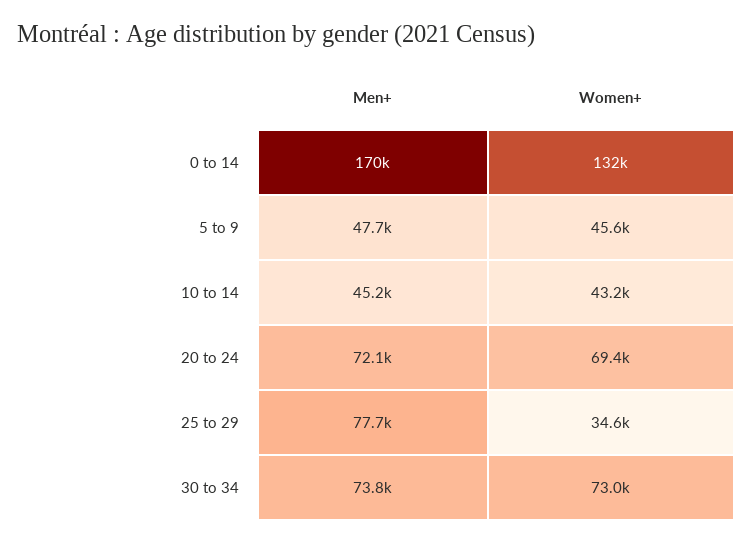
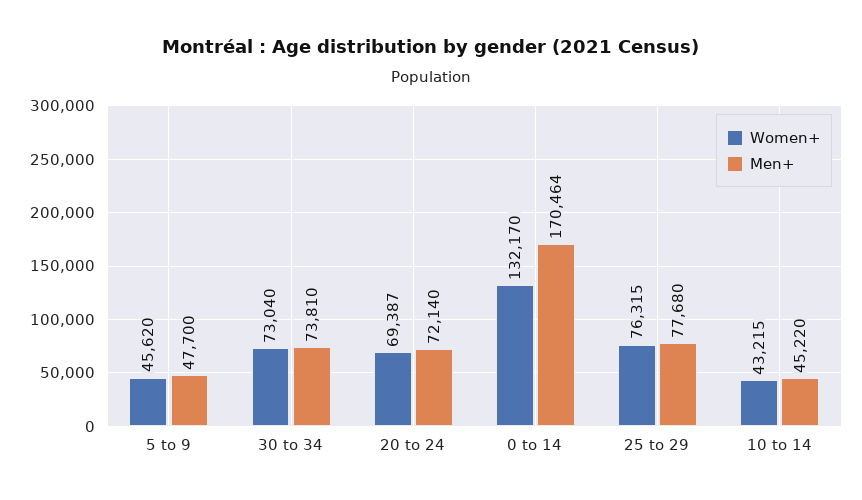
  {
    "Men+": {
      "0 to 14": 170464,
      "5 to 9": 47700,
      "10 to 14": 45220,
      "20 to 24": 72140,
      "25 to 29": 77680,
      "30 to 34": 73810
    },
    "Women+": {
      "0 to 14": 132170,
      "5 to 9": 45620,
      "10 to 14": 43215,
      "20 to 24": 69387,
-     "25 to 29": 34600,
+     "25 to 29": 76315,
      "30 to 34": 73040
    }
  }

